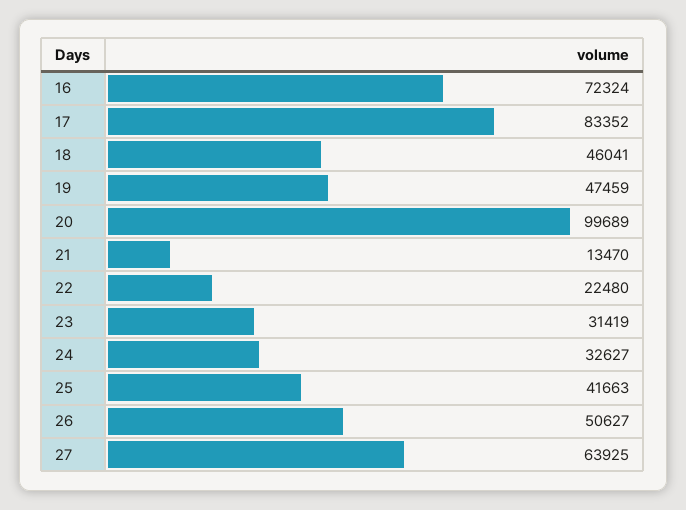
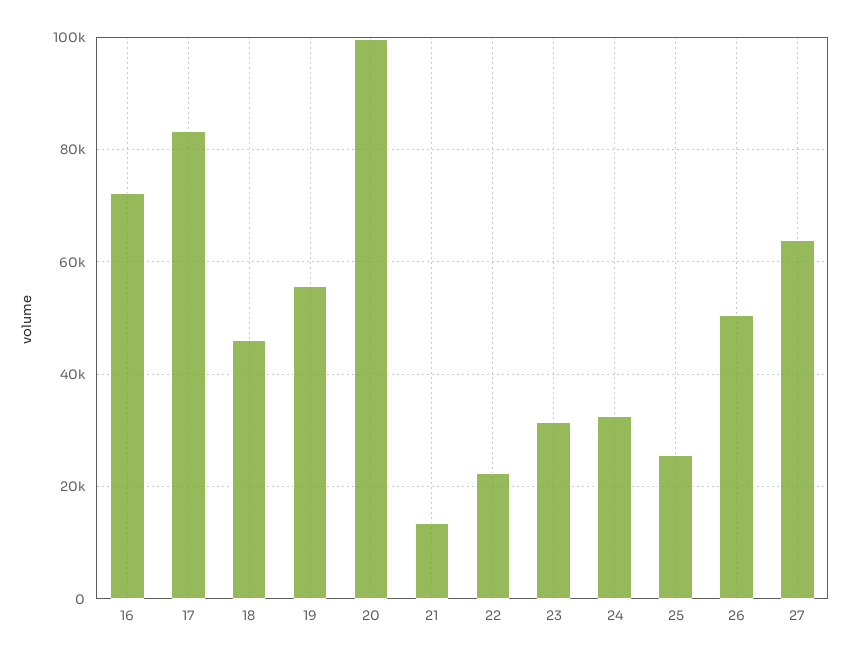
  {
    "16": 72324,
    "17": 83352,
    "18": 46041,
-   "19": 47459,
+   "19": 56000,
    "20": 99689,
    "21": 13470,
    "22": 22480,
    "23": 31419,
    "24": 32627,
-   "25": 41663,
+   "25": 26000,
    "26": 50627,
    "27": 63925
  }

